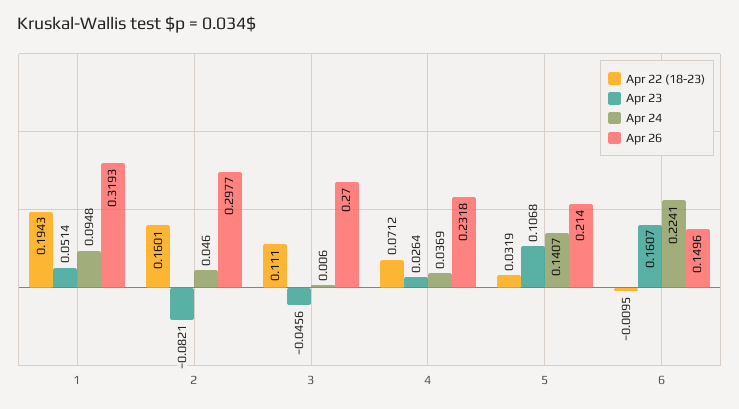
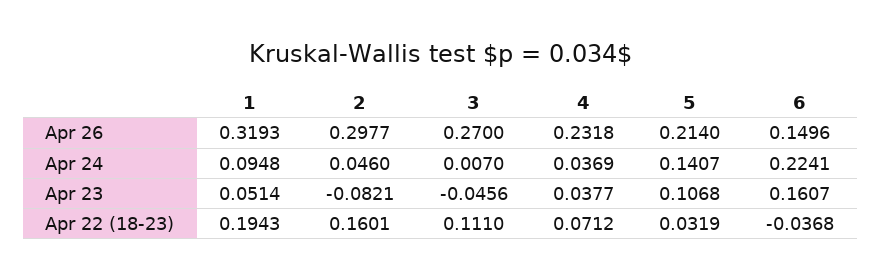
  {
    "Apr 22 (18-23)": {
      "1": 0.1943,
      "2": 0.1601,
      "3": 0.111,
      "4": 0.0712,
      "5": 0.0319,
-     "6": -0.0095
+     "6": -0.0368
    },
    "Apr 23": {
      "1": 0.0514,
      "2": -0.0821,
      "3": -0.0456,
-     "4": 0.0264,
+     "4": 0.0377,
      "5": 0.1068,
      "6": 0.1607
    },
    "Apr 24": {
      "1": 0.0948,
      "2": 0.046,
-     "3": 0.006,
+     "3": 0.007,
      "4": 0.0369,
      "5": 0.1407,
      "6": 0.2241
    },
    "Apr 26": {
      "1": 0.3193,
      "2": 0.2977,
      "3": 0.27,
      "4": 0.2318,
      "5": 0.214,
      "6": 0.1496
    }
  }

